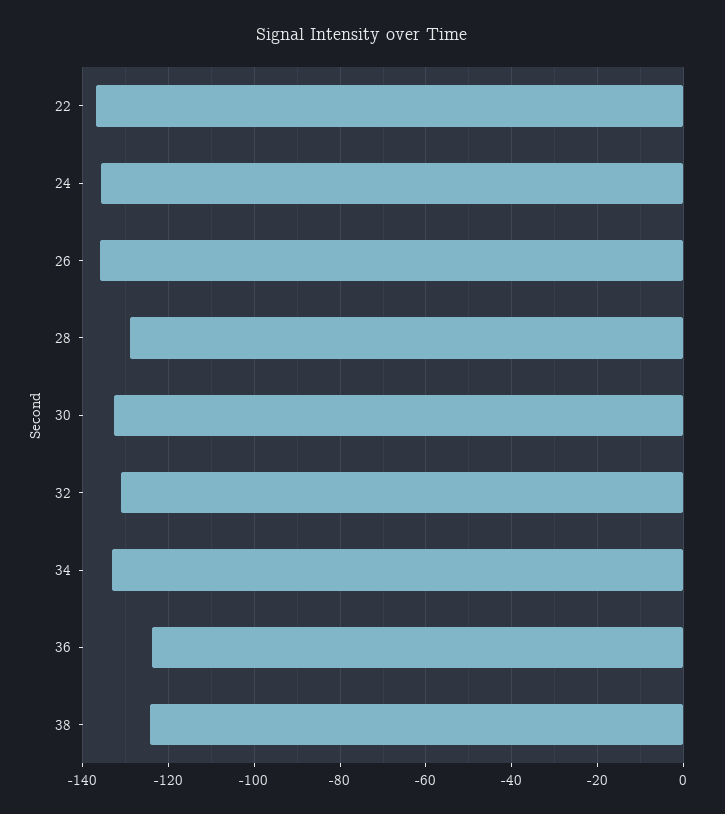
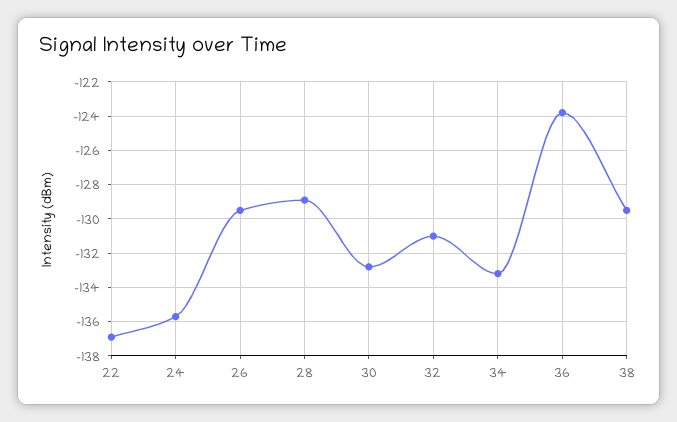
  {
    "22": -137,
    "24": -135.5,
-   "26": -136,
+   "26": -129.5,
    "28": -129,
    "30": -133,
    "32": -131,
    "34": -133,
    "36": -124,
-   "38": -124
+   "38": -129.5
  }

